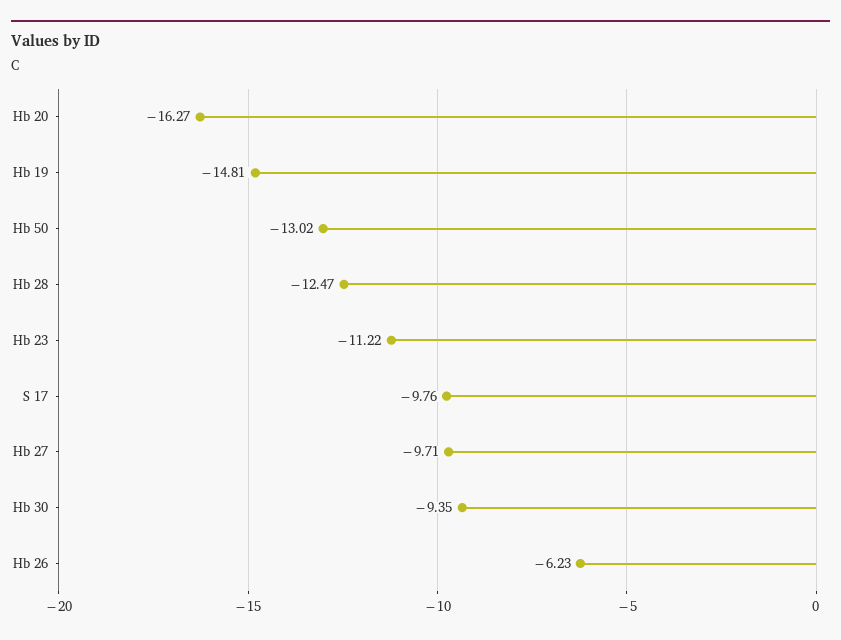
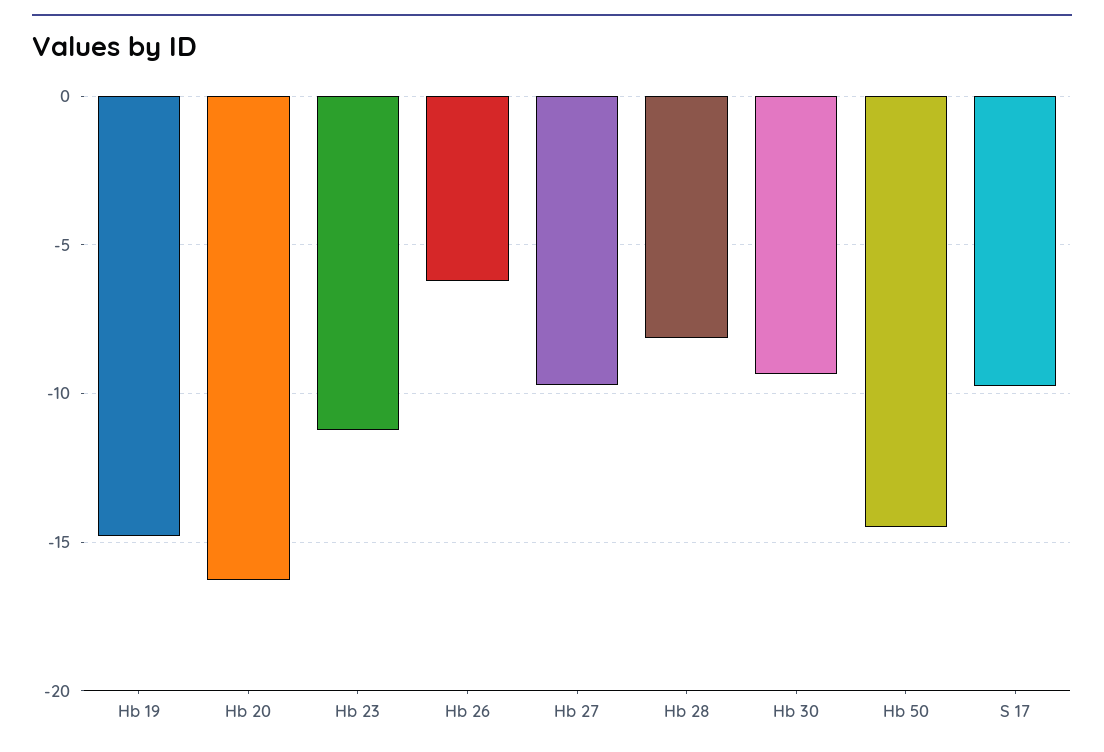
  {
    "Hb 20": -16.27,
    "Hb 19": -14.81,
-   "Hb 50": -13.02,
+   "Hb 50": -14.5,
-   "Hb 28": -12.47,
+   "Hb 28": -8,
    "Hb 23": -11.22,
    "S 17": -9.76,
    "Hb 27": -9.71,
    "Hb 30": -9.35,
    "Hb 26": -6.23
  }

